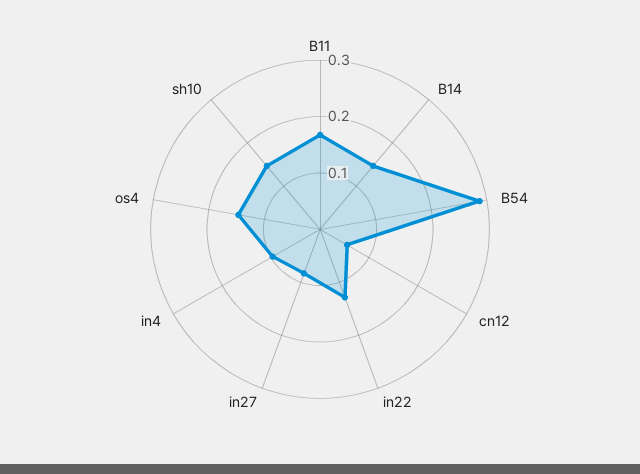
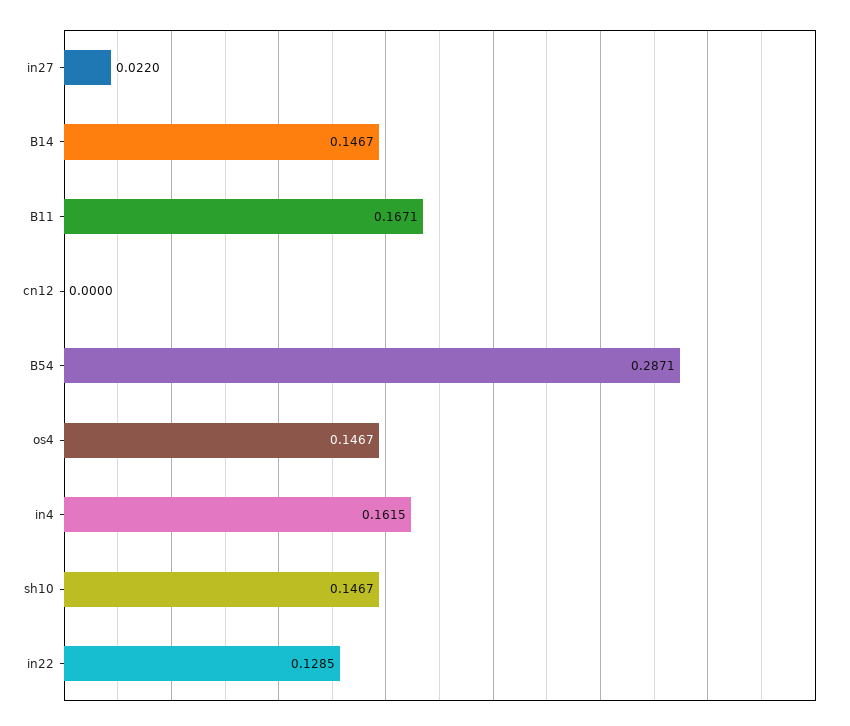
  {
    "B11": 0.1671,
    "B14": 0.1467,
    "B54": 0.2871,
-   "cn12": 0.06,
+   "cn12": 0,
    "in22": 0.1285,
-   "in27": 0.08,
+   "in27": 0.022,
-   "in4": 0.1,
+   "in4": 0.1615,
    "os4": 0.1467,
    "sh10": 0.1467
  }

